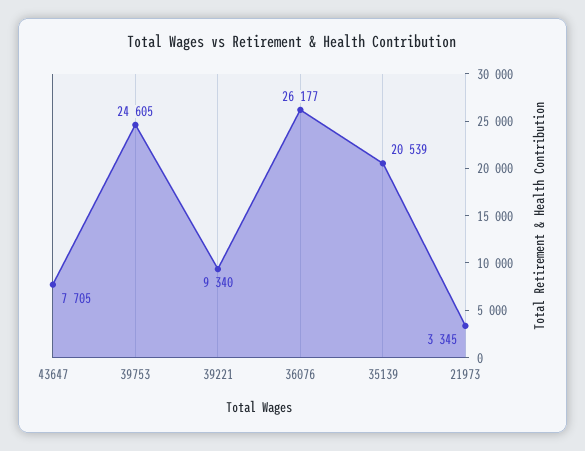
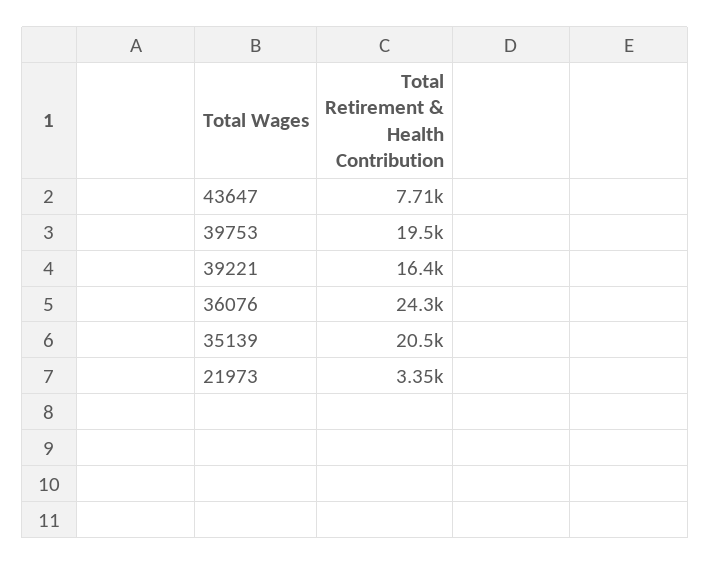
  {
    "43647": 7705,
-   "39753": 24605,
+   "39753": 19500,
-   "39221": 9340,
+   "39221": 16400,
-   "36076": 26177,
+   "36076": 24300,
    "35139": 20539,
    "21973": 3345
  }

